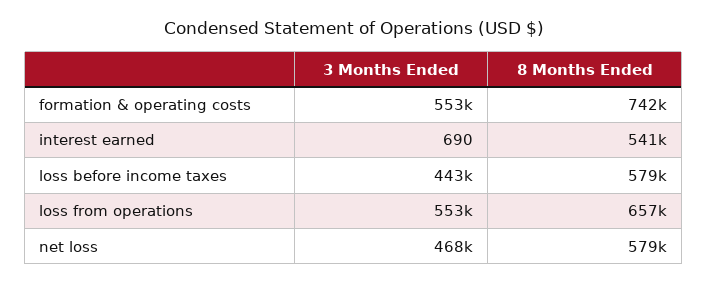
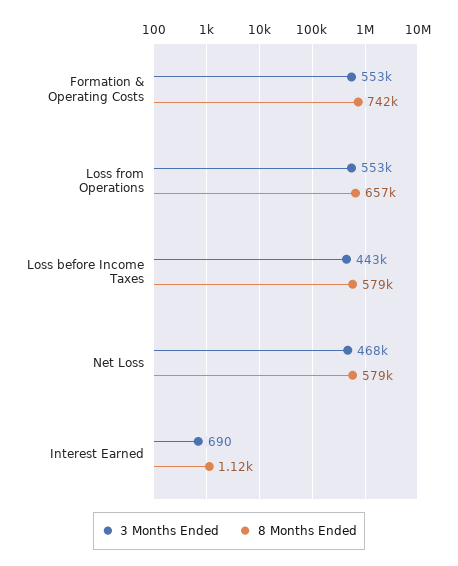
  {
    "3 Months Ended": {
      "formation & operating costs": 553000,
      "interest earned": 690,
      "loss before income taxes": 443000,
      "loss from operations": 553000,
      "net loss": 468000
    },
    "8 Months Ended": {
      "formation & operating costs": 742000,
-     "interest earned": 541000,
+     "interest earned": 1120,
      "loss before income taxes": 579000,
      "loss from operations": 657000,
      "net loss": 579000
    }
  }

